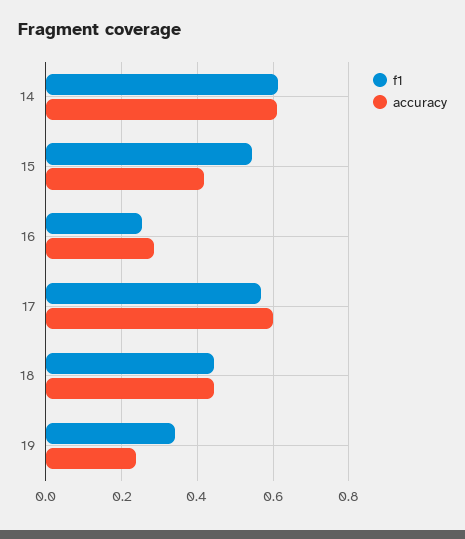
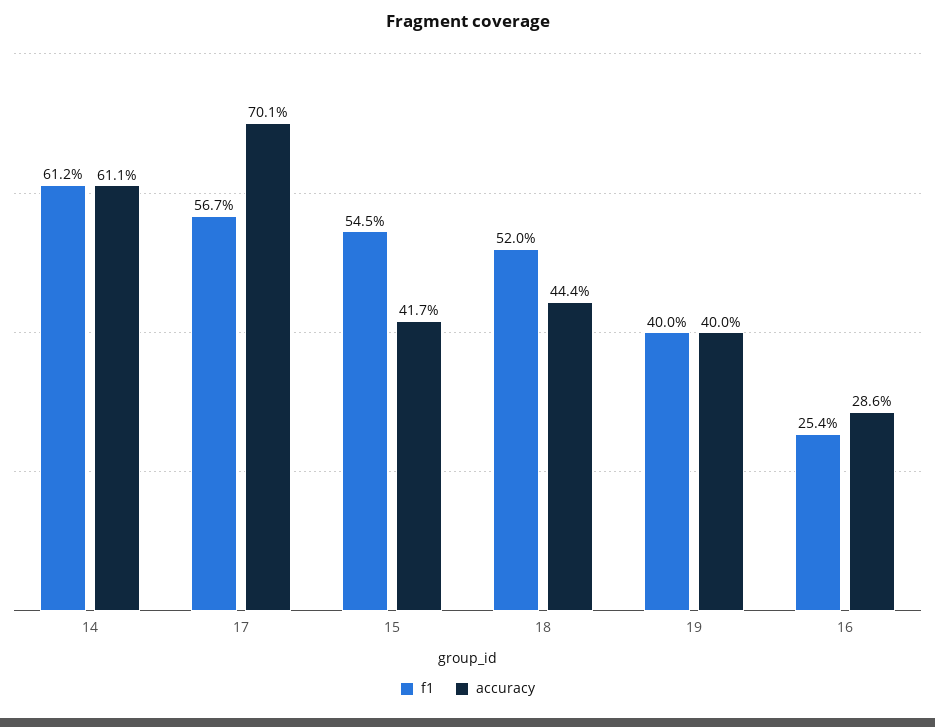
  {
    "f1": {
      "14": 0.612,
      "15": 0.545,
      "16": 0.254,
      "17": 0.567,
-     "18": 0.44,
+     "18": 0.52,
-     "19": 0.34
+     "19": 0.4
    },
    "accuracy": {
      "14": 0.611,
      "15": 0.417,
      "16": 0.286,
-     "17": 0.6,
+     "17": 0.701,
      "18": 0.444,
-     "19": 0.24
+     "19": 0.4
    }
  }

